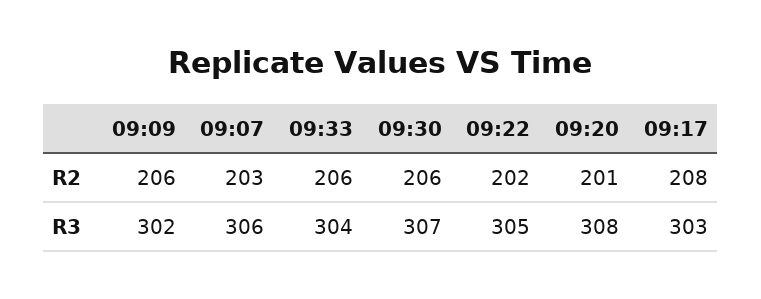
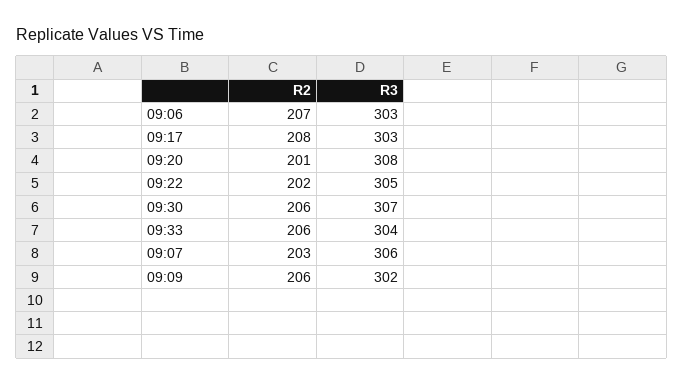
  {
    "09:09": {
      "R2": 206,
      "R3": 302
    },
    "09:07": {
      "R2": 203,
      "R3": 306
    },
    "09:33": {
      "R2": 206,
      "R3": 304
    },
    "09:30": {
      "R2": 206,
      "R3": 307
    },
    "09:22": {
      "R2": 202,
      "R3": 305
    },
    "09:20": {
      "R2": 201,
      "R3": 308
    },
    "09:17": {
      "R2": 208,
      "R3": 303
-   }
+   },
+   "09:06": {
+     "R2": 207,
+     "R3": 303
+   }
  }

